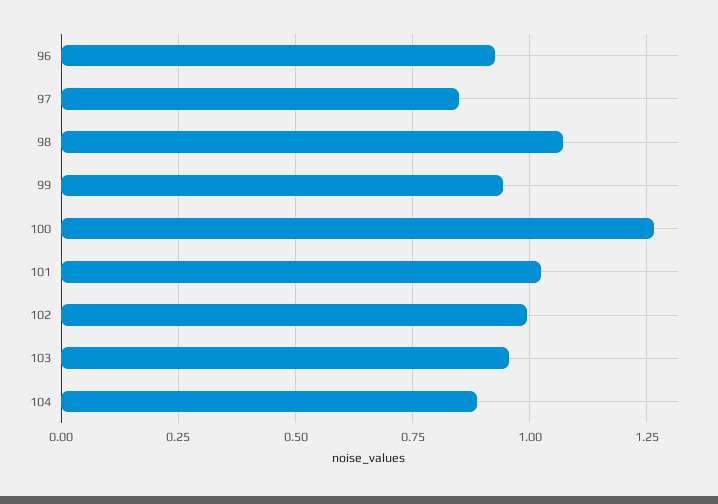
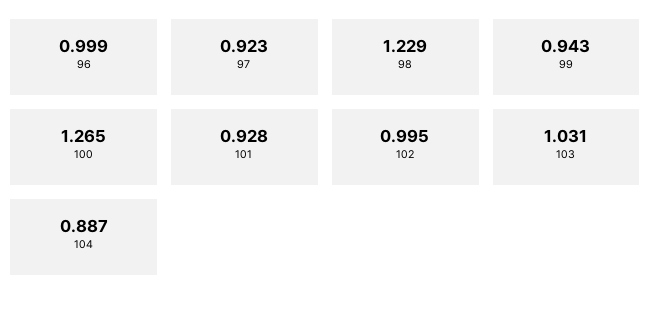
  {
-   "96": 0.925,
+   "96": 0.999,
-   "97": 0.85,
+   "97": 0.923,
-   "98": 1.075,
+   "98": 1.229,
    "99": 0.943,
    "100": 1.265,
-   "101": 1.025,
+   "101": 0.928,
    "102": 0.995,
-   "103": 0.95,
+   "103": 1.031,
    "104": 0.887
  }

